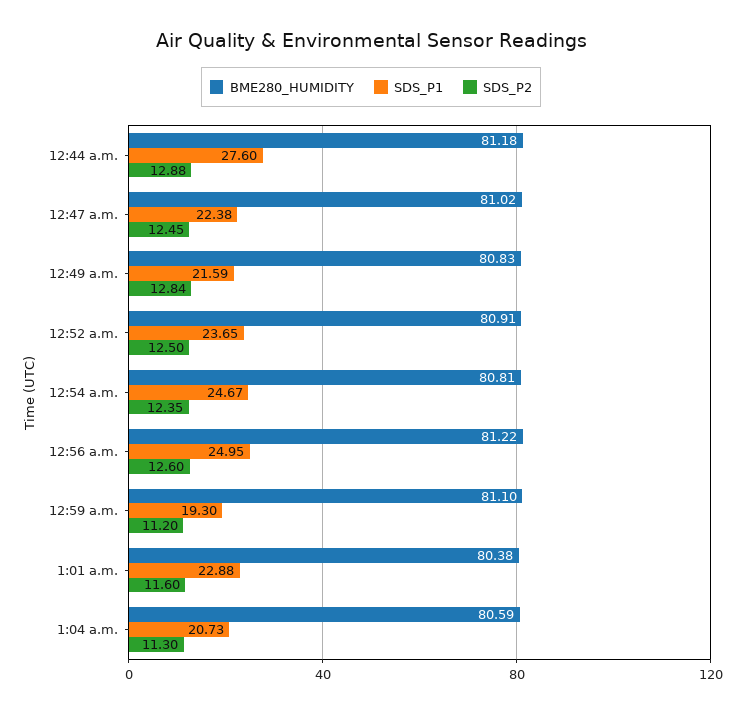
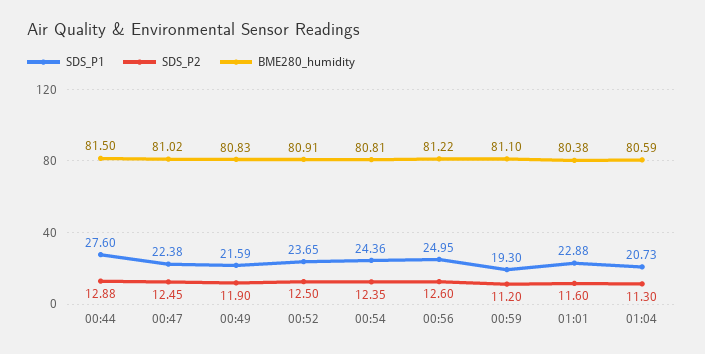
  {
    "BME280_HUMIDITY": {
-     "12:44 a.m.": 81.18,
+     "12:44 a.m.": 81.5,
      "12:47 a.m.": 81.02,
      "12:49 a.m.": 80.83,
      "12:52 a.m.": 80.91,
      "12:54 a.m.": 80.81,
      "12:56 a.m.": 81.22,
      "12:59 a.m.": 81.1,
      "1:01 a.m.": 80.38,
      "1:04 a.m.": 80.59
    },
    "SDS_P1": {
      "12:44 a.m.": 27.6,
      "12:47 a.m.": 22.38,
      "12:49 a.m.": 21.59,
      "12:52 a.m.": 23.65,
-     "12:54 a.m.": 24.67,
+     "12:54 a.m.": 24.36,
      "12:56 a.m.": 24.95,
      "12:59 a.m.": 19.3,
      "1:01 a.m.": 22.88,
      "1:04 a.m.": 20.73
    },
    "SDS_P2": {
      "12:44 a.m.": 12.88,
      "12:47 a.m.": 12.45,
-     "12:49 a.m.": 12.84,
+     "12:49 a.m.": 11.9,
      "12:52 a.m.": 12.5,
      "12:54 a.m.": 12.35,
      "12:56 a.m.": 12.6,
      "12:59 a.m.": 11.2,
      "1:01 a.m.": 11.6,
      "1:04 a.m.": 11.3
    }
  }

